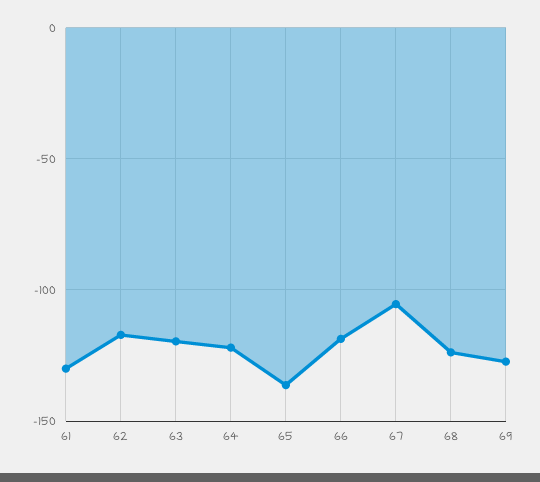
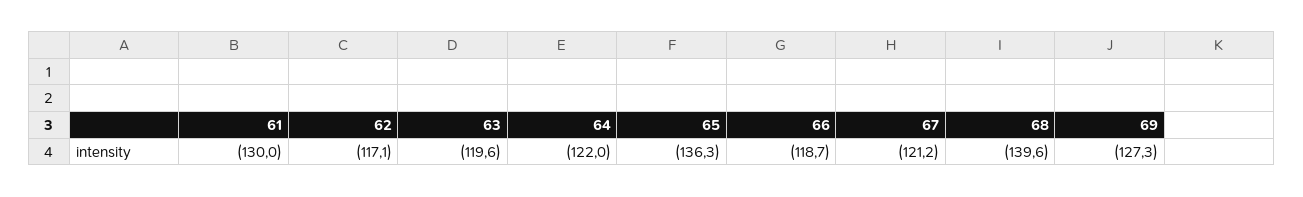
  {
    "61": -130,
    "62": -117.1,
    "63": -119.6,
    "64": -122,
    "65": -136.3,
    "66": -118.7,
-   "67": -105,
+   "67": -121.2,
-   "68": -125,
+   "68": -139.6,
    "69": -127.3
  }

